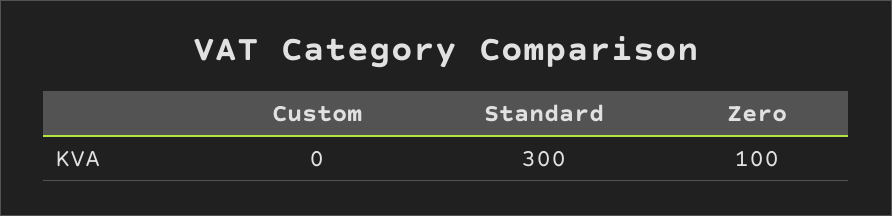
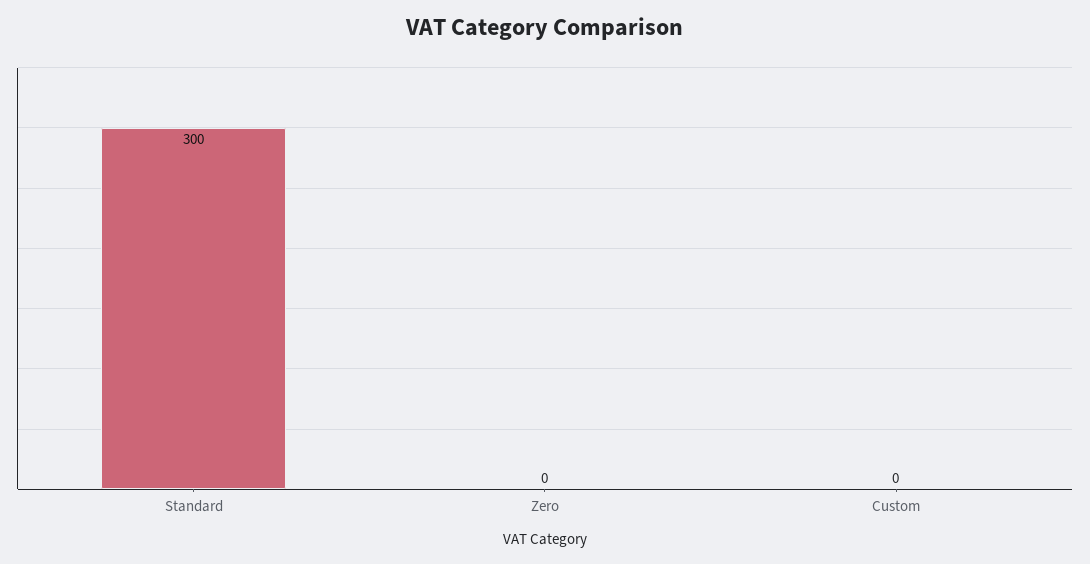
  {
    "Custom": 0,
    "Standard": 300,
-   "Zero": 100
+   "Zero": 0
  }

